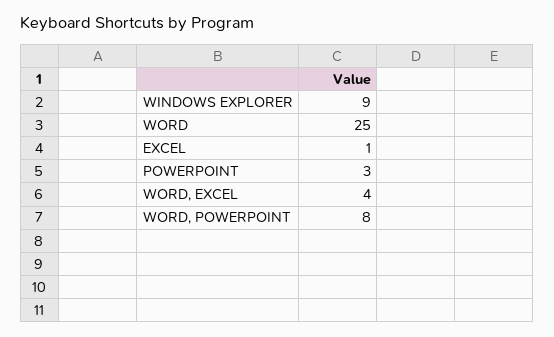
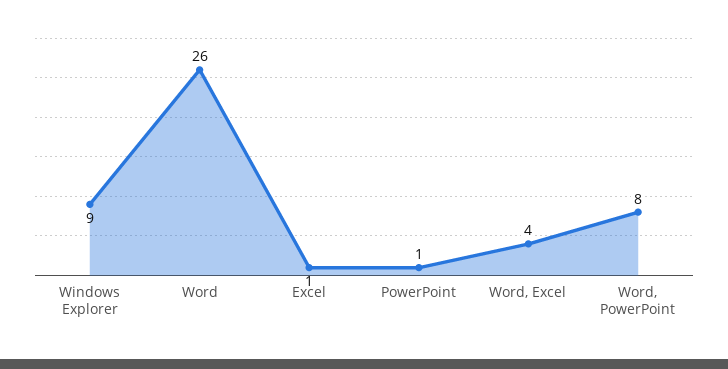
  {
    "WINDOWS EXPLORER": 9,
-   "WORD": 25,
+   "WORD": 26,
    "EXCEL": 1,
-   "POWERPOINT": 3,
+   "POWERPOINT": 1,
    "WORD, EXCEL": 4,
    "WORD, POWERPOINT": 8
  }

